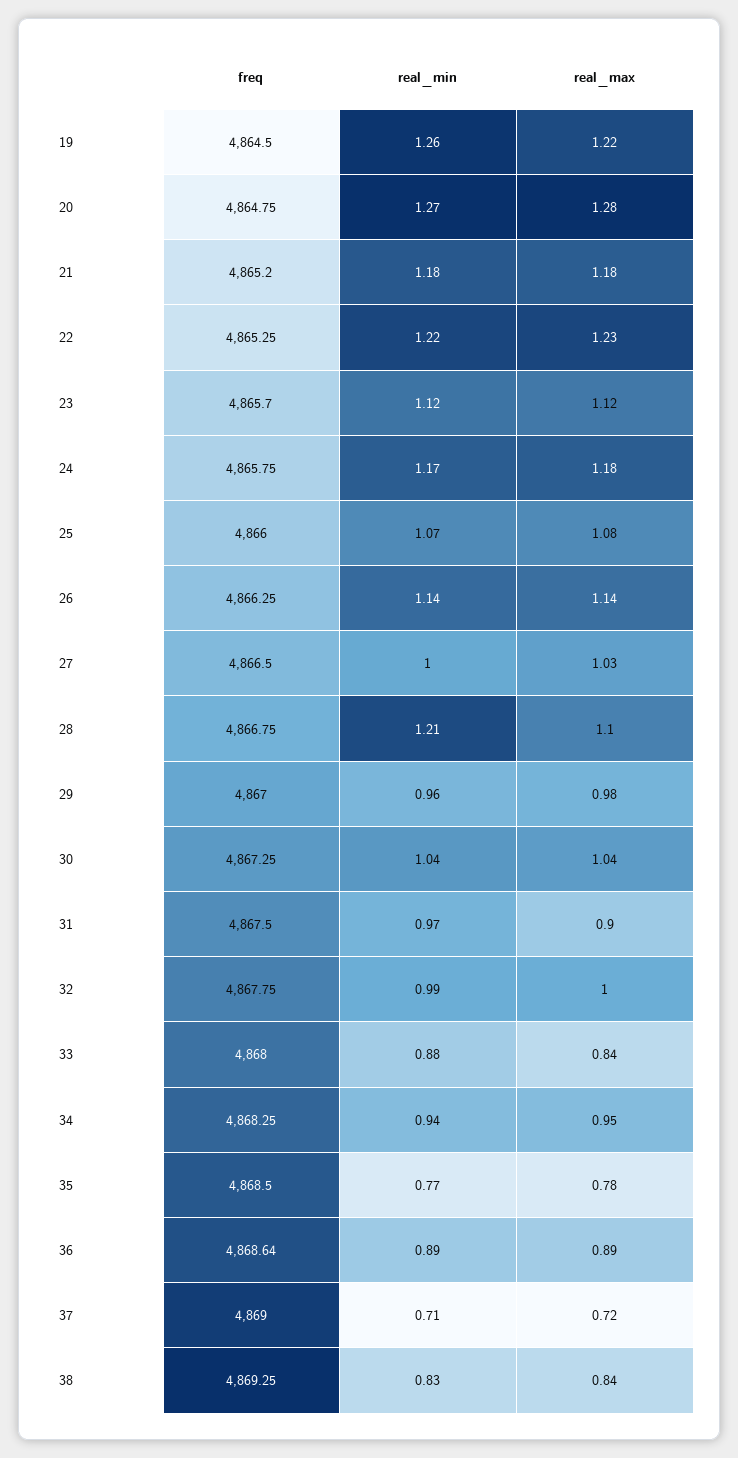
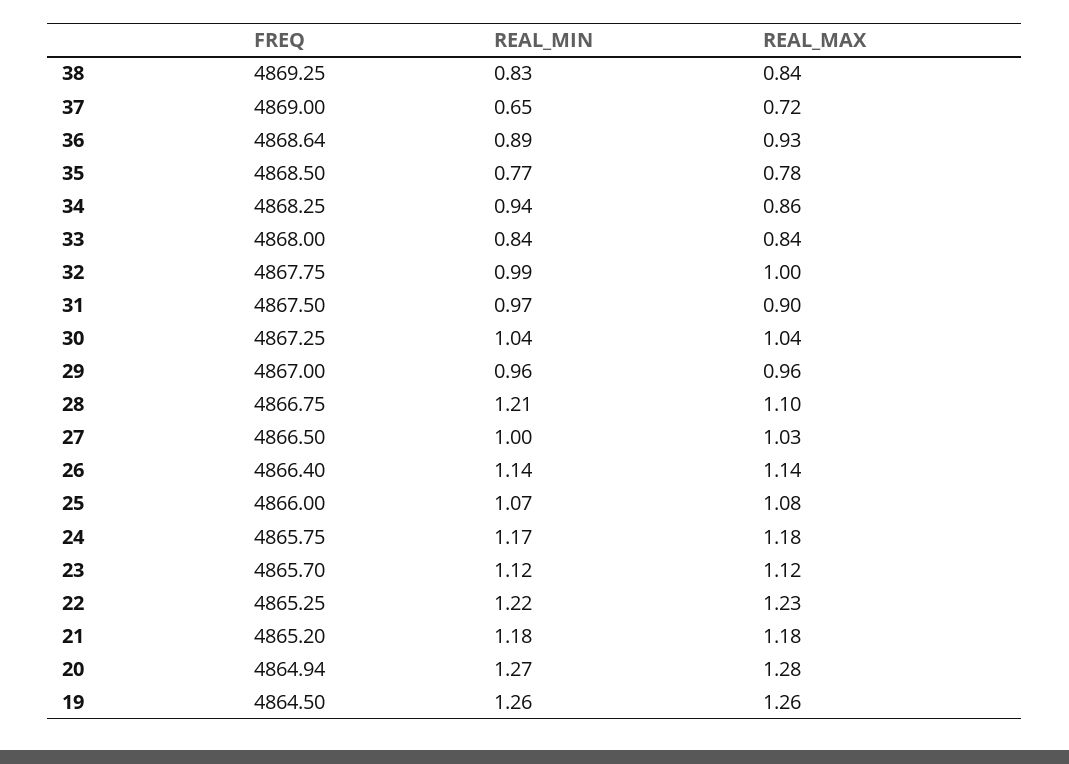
  {
    "freq": {
      "19": 4864.5,
-     "20": 4864.75,
+     "20": 4864.94,
      "21": 4865.2,
      "22": 4865.25,
      "23": 4865.7,
      "24": 4865.75,
      "25": 4866,
-     "26": 4866.25,
+     "26": 4866.4,
      "27": 4866.5,
      "28": 4866.75,
      "29": 4867,
      "30": 4867.25,
      "31": 4867.5,
      "32": 4867.75,
      "33": 4868,
      "34": 4868.25,
      "35": 4868.5,
      "36": 4868.64,
      "37": 4869,
      "38": 4869.25
    },
    "real_min": {
      "19": 1.26,
      "20": 1.27,
      "21": 1.18,
      "22": 1.22,
      "23": 1.12,
      "24": 1.17,
      "25": 1.07,
      "26": 1.14,
      "27": 1,
      "28": 1.21,
      "29": 0.96,
      "30": 1.04,
      "31": 0.97,
      "32": 0.99,
-     "33": 0.88,
+     "33": 0.84,
      "34": 0.94,
      "35": 0.77,
      "36": 0.89,
-     "37": 0.71,
+     "37": 0.65,
      "38": 0.83
    },
    "real_max": {
-     "19": 1.22,
+     "19": 1.26,
      "20": 1.28,
      "21": 1.18,
      "22": 1.23,
      "23": 1.12,
      "24": 1.18,
      "25": 1.08,
      "26": 1.14,
      "27": 1.03,
      "28": 1.1,
-     "29": 0.98,
+     "29": 0.96,
      "30": 1.04,
      "31": 0.9,
      "32": 1,
      "33": 0.84,
-     "34": 0.95,
+     "34": 0.86,
      "35": 0.78,
-     "36": 0.89,
+     "36": 0.93,
      "37": 0.72,
      "38": 0.84
    }
  }

